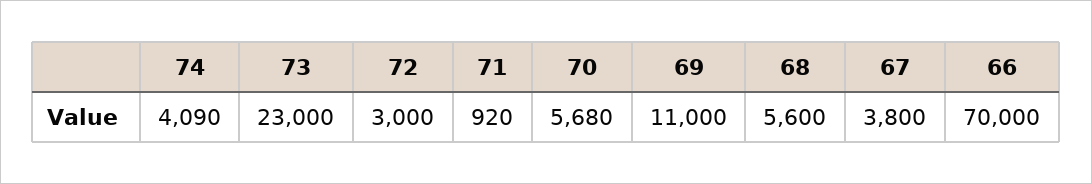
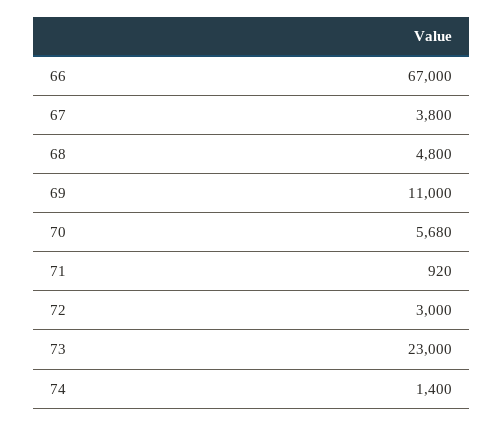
  {
-   "74": 4090,
+   "74": 1400,
    "73": 23000,
    "72": 3000,
    "71": 920,
    "70": 5680,
    "69": 11000,
-   "68": 5600,
+   "68": 4800,
    "67": 3800,
-   "66": 70000
+   "66": 67000
  }

